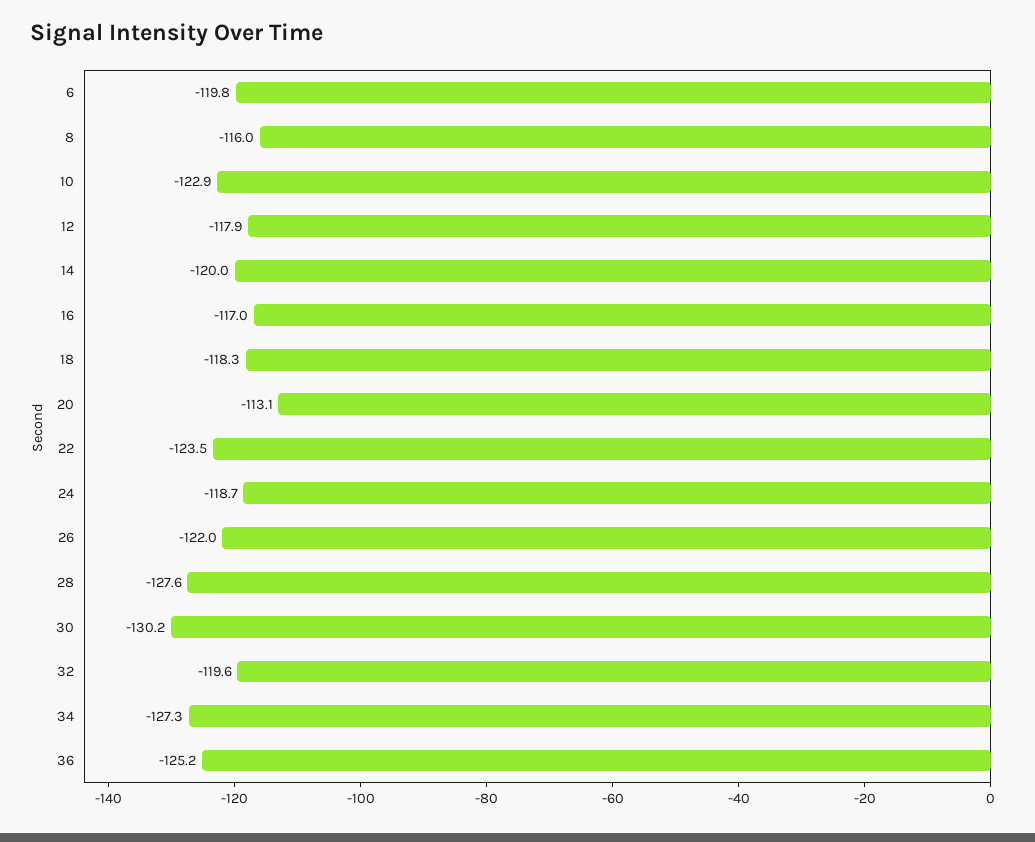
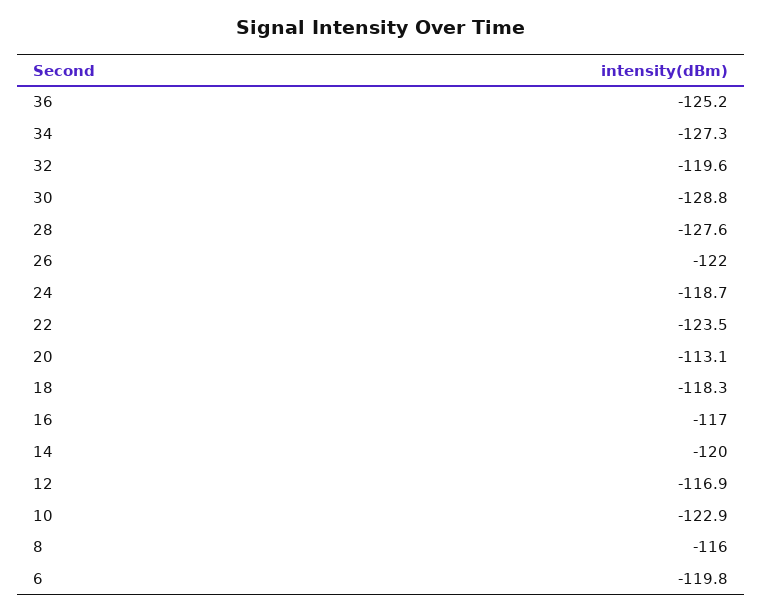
  {
    "6": -119.8,
    "8": -116,
    "10": -122.9,
-   "12": -117.9,
+   "12": -116.9,
    "14": -120,
    "16": -117,
    "18": -118.3,
    "20": -113.1,
    "22": -123.5,
    "24": -118.7,
    "26": -122,
    "28": -127.6,
-   "30": -130.2,
+   "30": -128.8,
    "32": -119.6,
    "34": -127.3,
    "36": -125.2
  }

